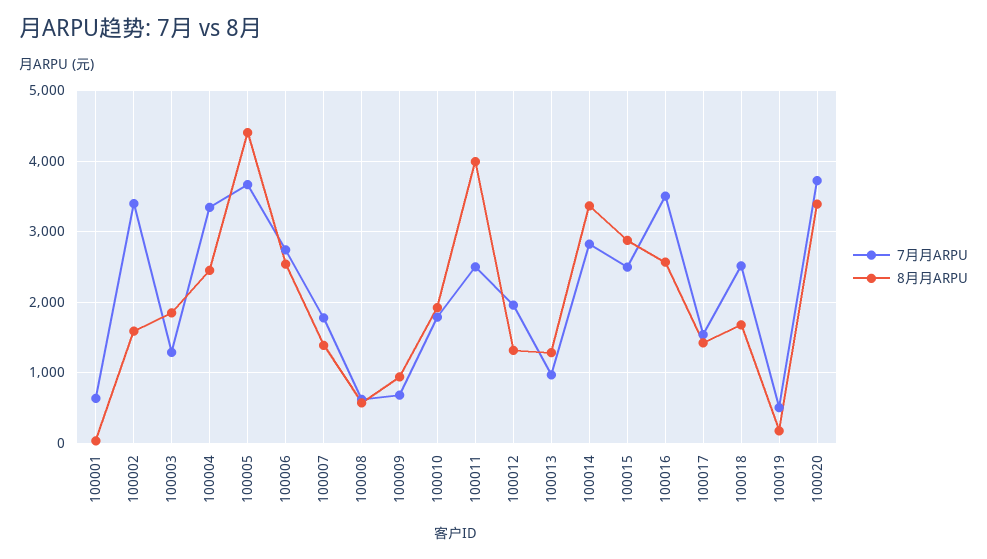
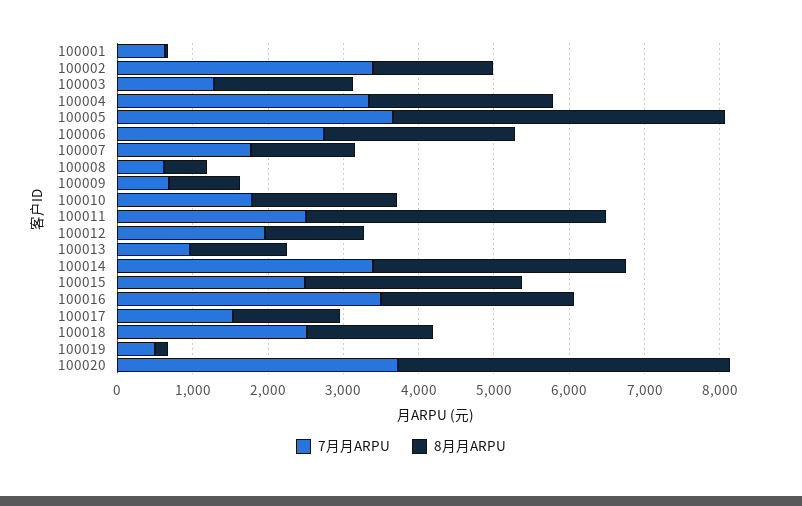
  {
    "7月月ARPU": {
      "100001": 600,
      "100002": 3400,
      "100003": 1300,
      "100004": 3300,
      "100005": 3700,
      "100006": 2700,
      "100007": 1800,
      "100008": 600,
      "100009": 700,
      "100010": 1800,
      "100011": 2500,
      "100012": 2000,
      "100013": 1000,
-     "100014": 2800,
+     "100014": 3400,
      "100015": 2500,
      "100016": 3500,
      "100017": 1500,
      "100018": 2500,
      "100019": 500,
      "100020": 3700
    },
    "8月月ARPU": {
      "100001": 0,
      "100002": 1600,
      "100003": 1800,
      "100004": 2500,
      "100005": 4400,
      "100006": 2500,
      "100007": 1400,
      "100008": 600,
      "100009": 900,
      "100010": 1900,
      "100011": 4000,
      "100012": 1300,
      "100013": 1300,
      "100014": 3400,
      "100015": 2900,
      "100016": 2600,
      "100017": 1400,
      "100018": 1700,
      "100019": 200,
-     "100020": 3400
+     "100020": 4400
    }
  }

